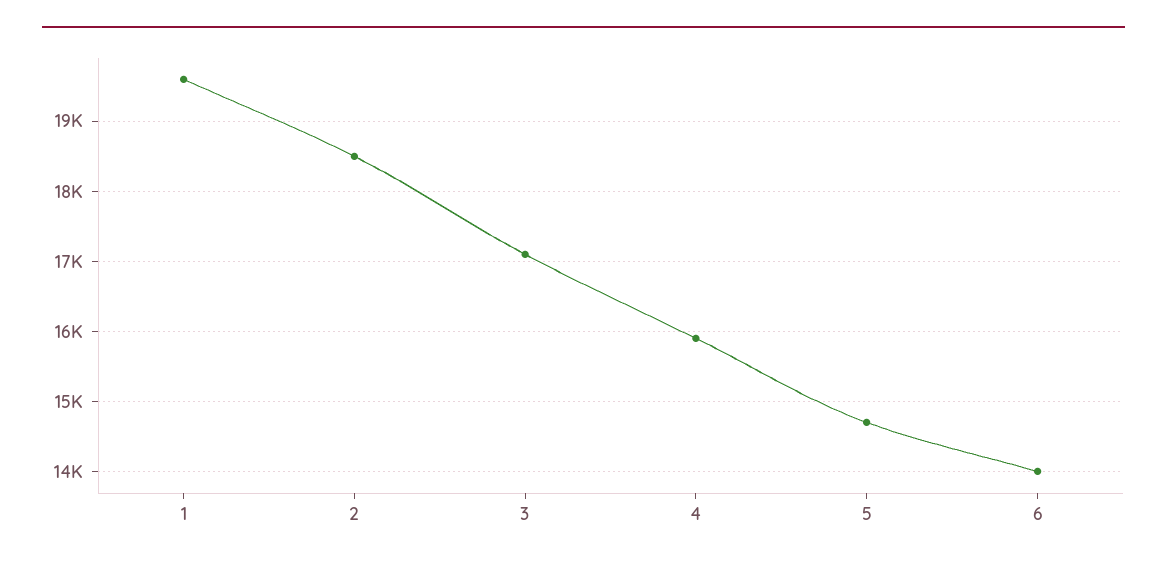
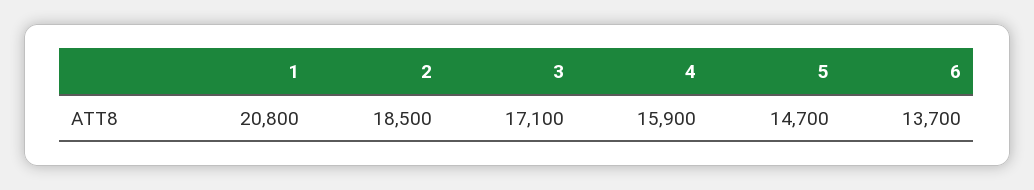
  {
-   "1": 19600,
+   "1": 20800,
    "2": 18500,
    "3": 17100,
    "4": 15900,
    "5": 14700,
-   "6": 14000
+   "6": 13700
  }

